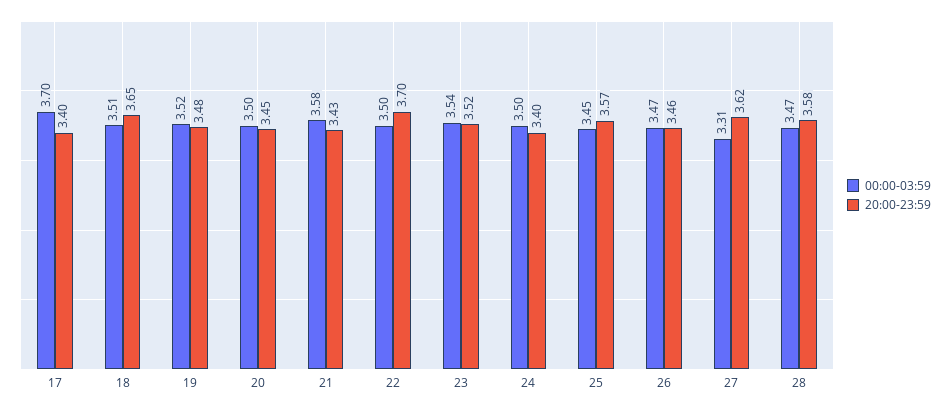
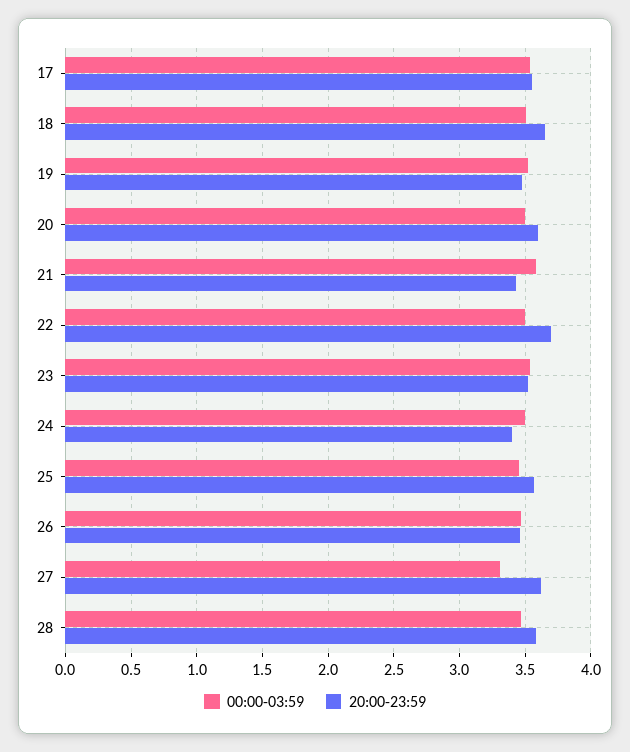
  {
    "00:00-03:59": {
-     "17": 3.7,
+     "17": 3.55,
      "18": 3.51,
      "19": 3.52,
      "20": 3.5,
      "21": 3.58,
      "22": 3.5,
      "23": 3.54,
      "24": 3.5,
      "25": 3.45,
      "26": 3.47,
      "27": 3.31,
      "28": 3.47
    },
    "20:00-23:59": {
-     "17": 3.4,
+     "17": 3.55,
      "18": 3.65,
      "19": 3.48,
-     "20": 3.45,
+     "20": 3.6,
      "21": 3.43,
      "22": 3.7,
      "23": 3.52,
      "24": 3.4,
      "25": 3.57,
      "26": 3.46,
      "27": 3.62,
      "28": 3.58
    }
  }

